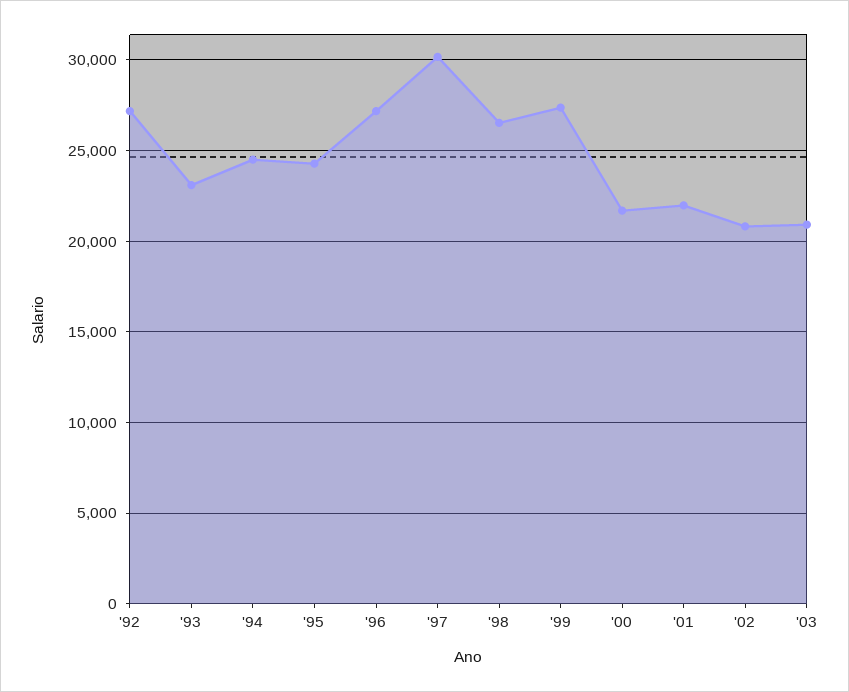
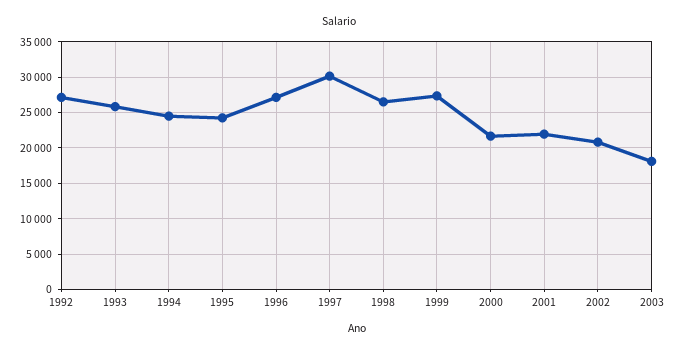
  {
    "'92": 27000,
-   "'93": 23000,
+   "'93": 26000,
    "'94": 24500,
    "'95": 24500,
    "'96": 27000,
    "'97": 30000,
    "'98": 26500,
    "'99": 27500,
    "'00": 21500,
    "'01": 22000,
    "'02": 21000,
-   "'03": 21000
+   "'03": 18000
  }

